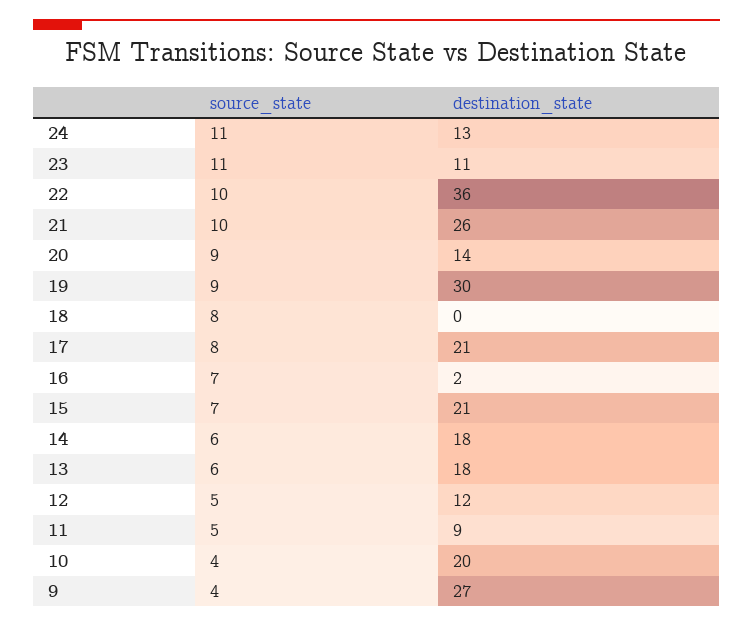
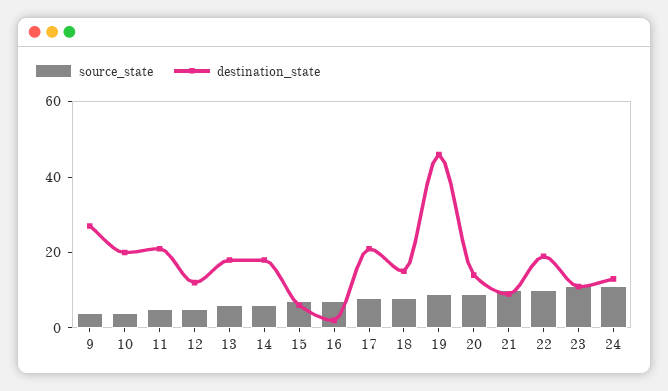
  {
    "source_state": {
      "24": 11,
      "23": 11,
      "22": 10,
      "21": 10,
      "20": 9,
      "19": 9,
      "18": 8,
      "17": 8,
      "16": 7,
      "15": 7,
      "14": 6,
      "13": 6,
      "12": 5,
      "11": 5,
      "10": 4,
      "9": 4
    },
    "destination_state": {
      "24": 13,
      "23": 11,
-     "22": 36,
+     "22": 20,
-     "21": 26,
+     "21": 10,
      "20": 14,
-     "19": 30,
+     "19": 45,
-     "18": 0,
+     "18": 15,
      "17": 21,
      "16": 2,
-     "15": 21,
+     "15": 5,
      "14": 18,
      "13": 18,
      "12": 12,
-     "11": 9,
+     "11": 20,
      "10": 20,
      "9": 27
    }
  }

